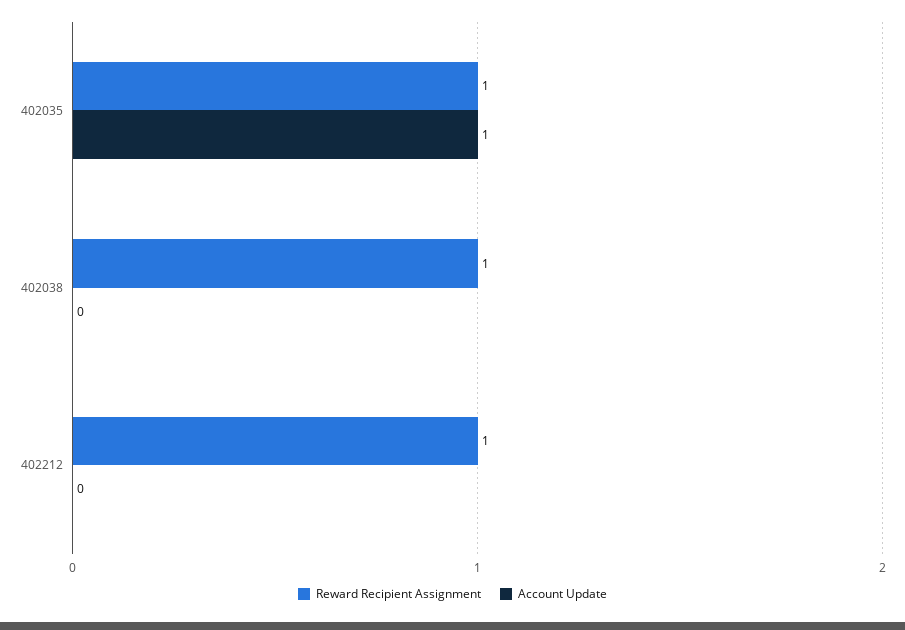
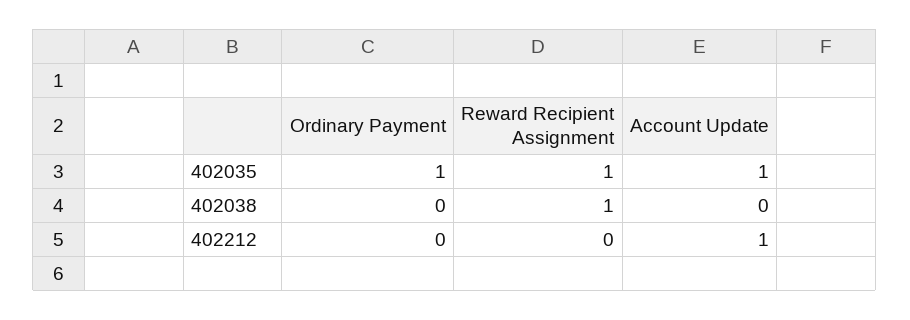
  {
    "Reward Recipient Assignment": {
      "402035": 1,
      "402038": 1,
-     "402212": 1
+     "402212": 0
    },
    "Account Update": {
      "402035": 1,
      "402038": 0,
-     "402212": 0
+     "402212": 1
-   }
+   },
+   "Ordinary Payment": {
+     "402035": 1,
+     "402038": 0,
+     "402212": 0
+   }
  }

